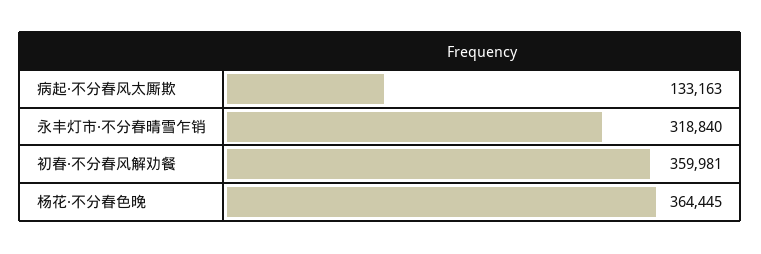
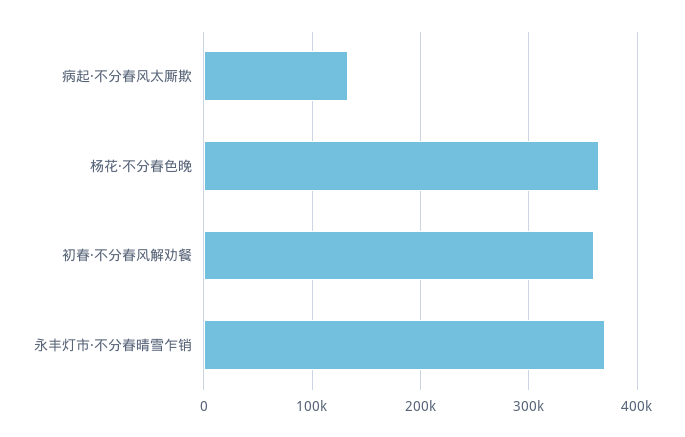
  {
    "病起·不分春风太厮欺": 133163,
-   "永丰灯市·不分春晴雪乍销": 318840,
+   "永丰灯市·不分春晴雪乍销": 370000,
    "初春·不分春风解劝餐": 359981,
    "杨花·不分春色晚": 364445
  }

